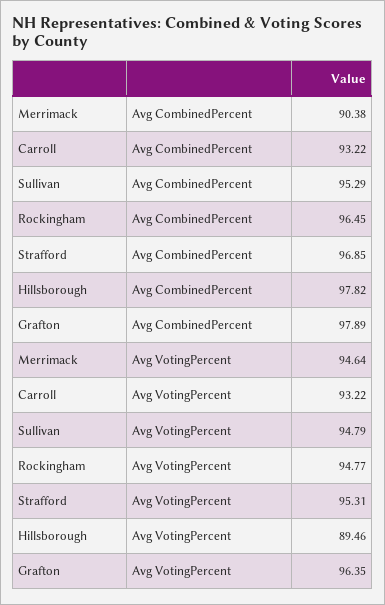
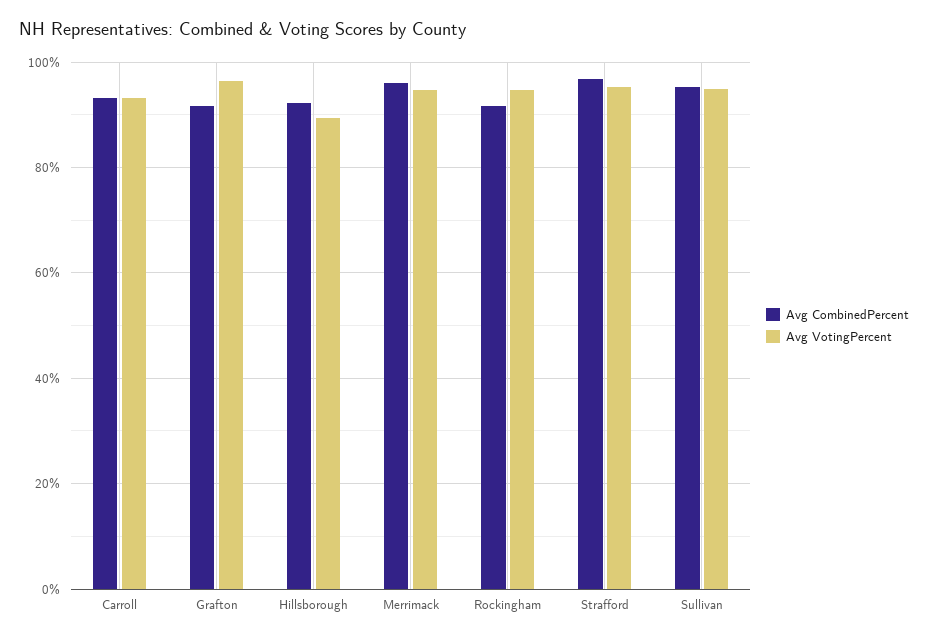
  {
    "Avg CombinedPercent": {
-     "Merrimack": 90.38,
+     "Merrimack": 96,
      "Carroll": 93.22,
      "Sullivan": 95.29,
-     "Rockingham": 96.45,
+     "Rockingham": 92,
      "Strafford": 96.85,
-     "Hillsborough": 97.82,
+     "Hillsborough": 92,
-     "Grafton": 97.89
+     "Grafton": 92
    },
    "Avg VotingPercent": {
      "Merrimack": 94.64,
      "Carroll": 93.22,
      "Sullivan": 94.79,
      "Rockingham": 94.77,
      "Strafford": 95.31,
      "Hillsborough": 89.46,
      "Grafton": 96.35
    }
  }

